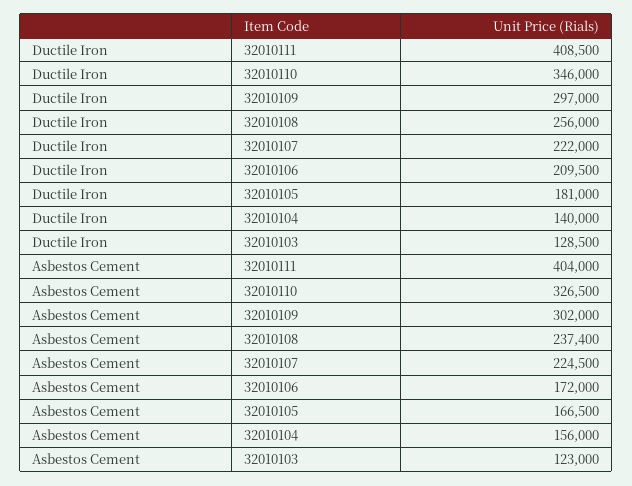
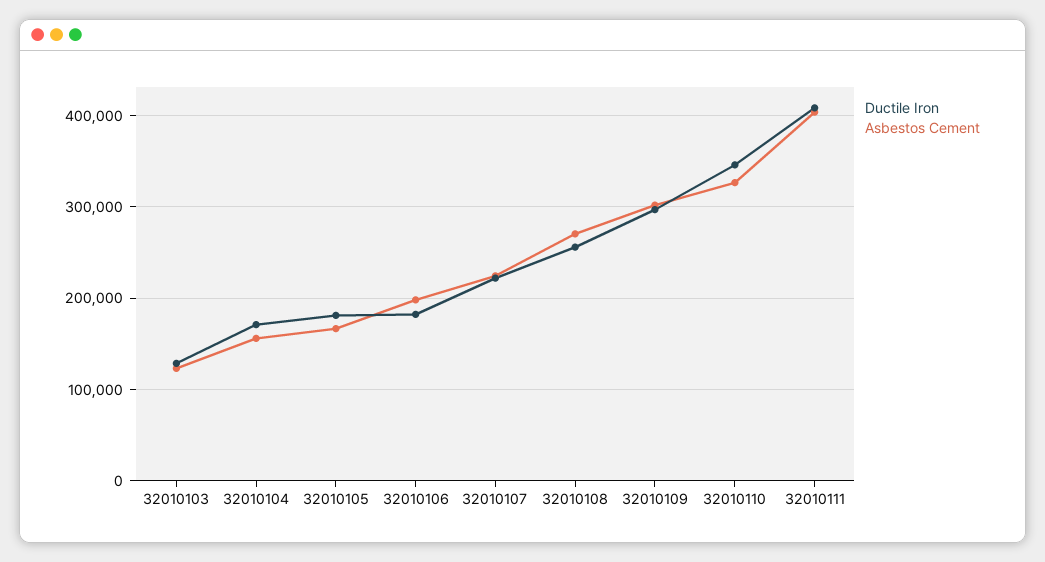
  {
    "Ductile Iron": {
      "32010111": 408500,
      "32010110": 346000,
      "32010109": 297000,
      "32010108": 256000,
      "32010107": 222000,
-     "32010106": 209500,
+     "32010106": 180000,
      "32010105": 181000,
-     "32010104": 140000,
+     "32010104": 170000,
      "32010103": 128500
    },
    "Asbestos Cement": {
      "32010111": 404000,
      "32010110": 326500,
      "32010109": 302000,
-     "32010108": 237400,
+     "32010108": 270000,
      "32010107": 224500,
-     "32010106": 172000,
+     "32010106": 200000,
      "32010105": 166500,
      "32010104": 156000,
      "32010103": 123000
    }
  }

